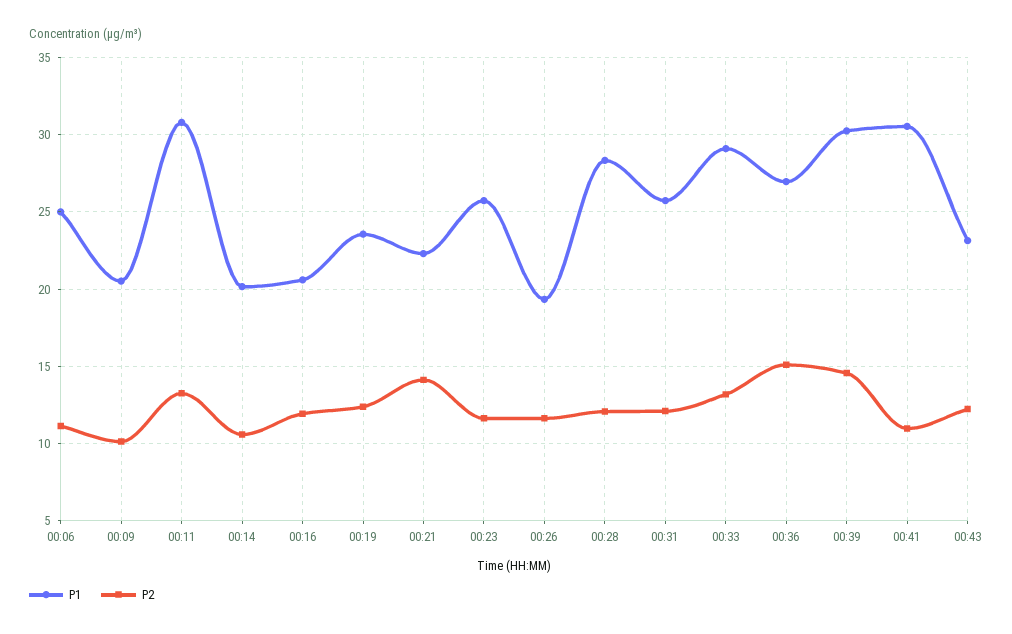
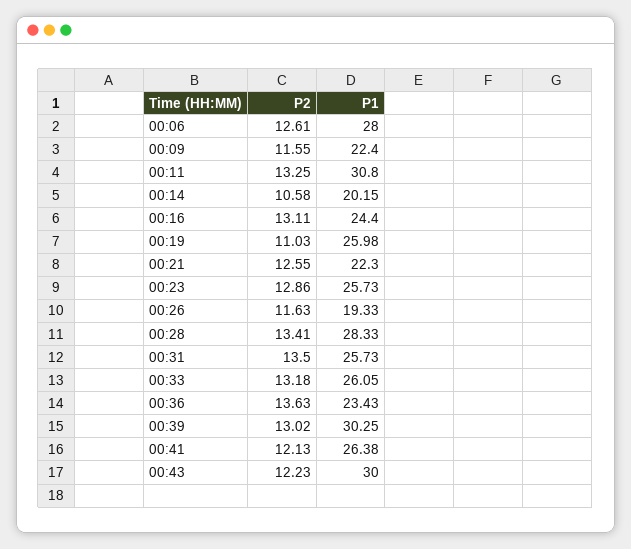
  {
    "P1": {
-     "00:06": 25,
+     "00:06": 28,
-     "00:09": 20.5,
+     "00:09": 22.4,
      "00:11": 30.8,
      "00:14": 20.15,
-     "00:16": 20.5,
+     "00:16": 24.4,
-     "00:19": 23.5,
+     "00:19": 25.98,
      "00:21": 22.3,
      "00:23": 25.73,
      "00:26": 19.33,
      "00:28": 28.33,
      "00:31": 25.73,
-     "00:33": 29,
+     "00:33": 26.05,
-     "00:36": 27,
+     "00:36": 23.43,
      "00:39": 30.25,
-     "00:41": 30.5,
+     "00:41": 26.38,
-     "00:43": 23
+     "00:43": 30
    },
    "P2": {
-     "00:06": 11,
+     "00:06": 12.61,
-     "00:09": 10,
+     "00:09": 11.55,
      "00:11": 13.25,
      "00:14": 10.58,
-     "00:16": 12,
+     "00:16": 13.11,
-     "00:19": 12.5,
+     "00:19": 11.03,
-     "00:21": 14,
+     "00:21": 12.55,
-     "00:23": 11.5,
+     "00:23": 12.86,
      "00:26": 11.63,
-     "00:28": 12,
+     "00:28": 13.41,
-     "00:31": 12,
+     "00:31": 13.5,
      "00:33": 13.18,
-     "00:36": 15,
+     "00:36": 13.63,
-     "00:39": 14.5,
+     "00:39": 13.02,
-     "00:41": 11,
+     "00:41": 12.13,
      "00:43": 12.23
    }
  }

